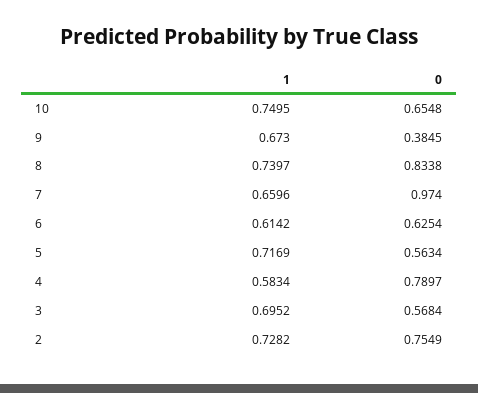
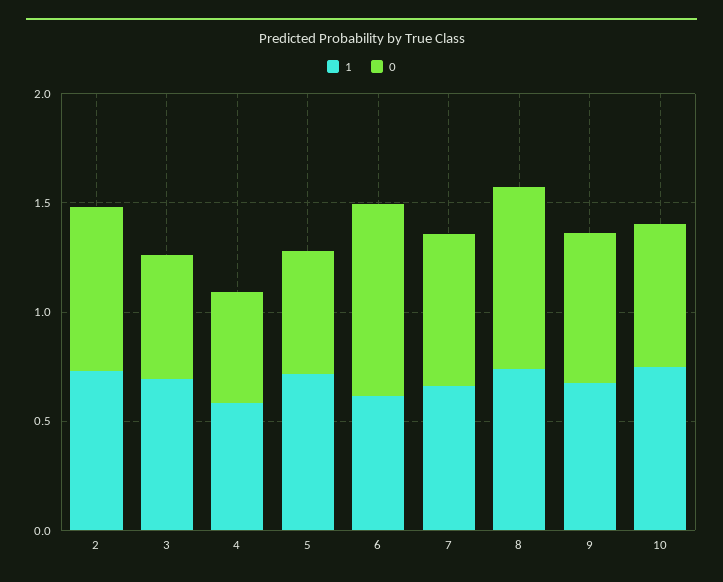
  {
    "1": {
      "10": 0.7495,
      "9": 0.673,
      "8": 0.7397,
      "7": 0.6596,
      "6": 0.6142,
      "5": 0.7169,
      "4": 0.5834,
      "3": 0.6952,
      "2": 0.7282
    },
    "0": {
      "10": 0.6548,
-     "9": 0.3845,
+     "9": 0.7,
      "8": 0.8338,
-     "7": 0.974,
+     "7": 0.7,
-     "6": 0.6254,
+     "6": 0.9,
      "5": 0.5634,
-     "4": 0.7897,
+     "4": 0.5,
      "3": 0.5684,
      "2": 0.7549
    }
  }

